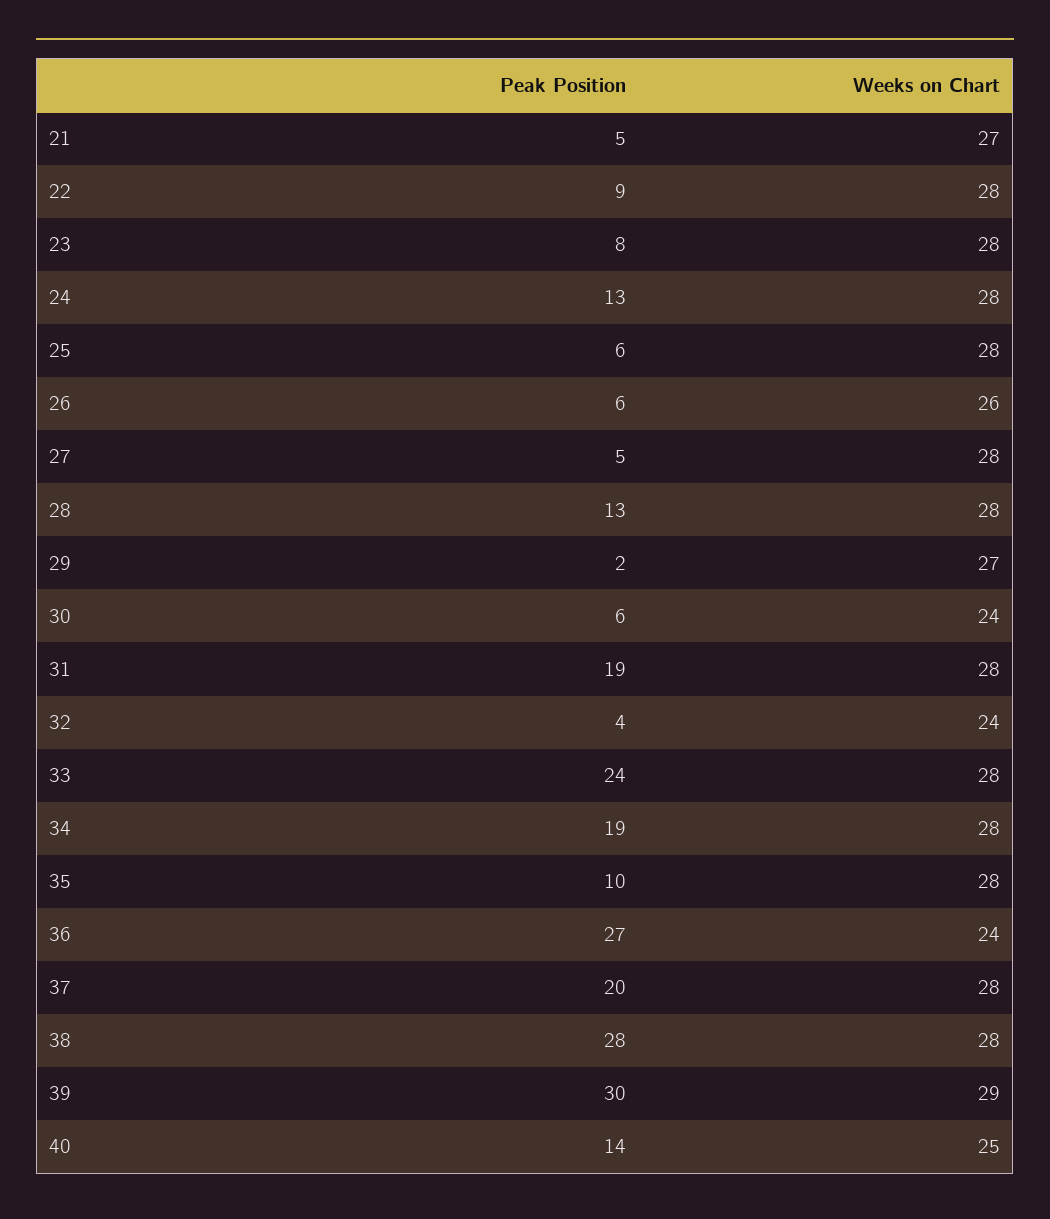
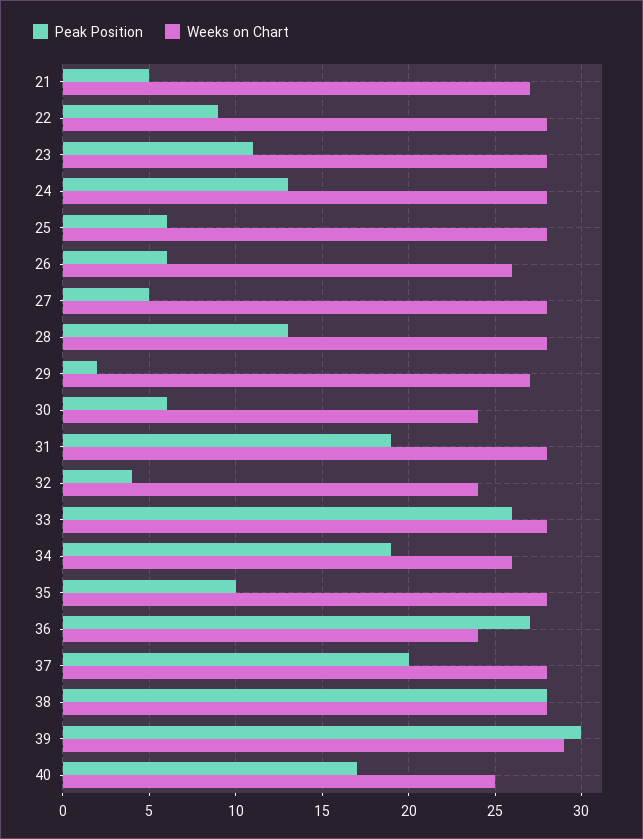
  {
    "Peak Position": {
      "21": 5,
      "22": 9,
-     "23": 8,
+     "23": 11,
      "24": 13,
      "25": 6,
      "26": 6,
      "27": 5,
      "28": 13,
      "29": 2,
      "30": 6,
      "31": 19,
      "32": 4,
-     "33": 24,
+     "33": 26,
      "34": 19,
      "35": 10,
      "36": 27,
      "37": 20,
      "38": 28,
      "39": 30,
-     "40": 14
+     "40": 17
    },
    "Weeks on Chart": {
      "21": 27,
      "22": 28,
      "23": 28,
      "24": 28,
      "25": 28,
      "26": 26,
      "27": 28,
      "28": 28,
      "29": 27,
      "30": 24,
      "31": 28,
      "32": 24,
      "33": 28,
-     "34": 28,
+     "34": 26,
      "35": 28,
      "36": 24,
      "37": 28,
      "38": 28,
      "39": 29,
      "40": 25
    }
  }

